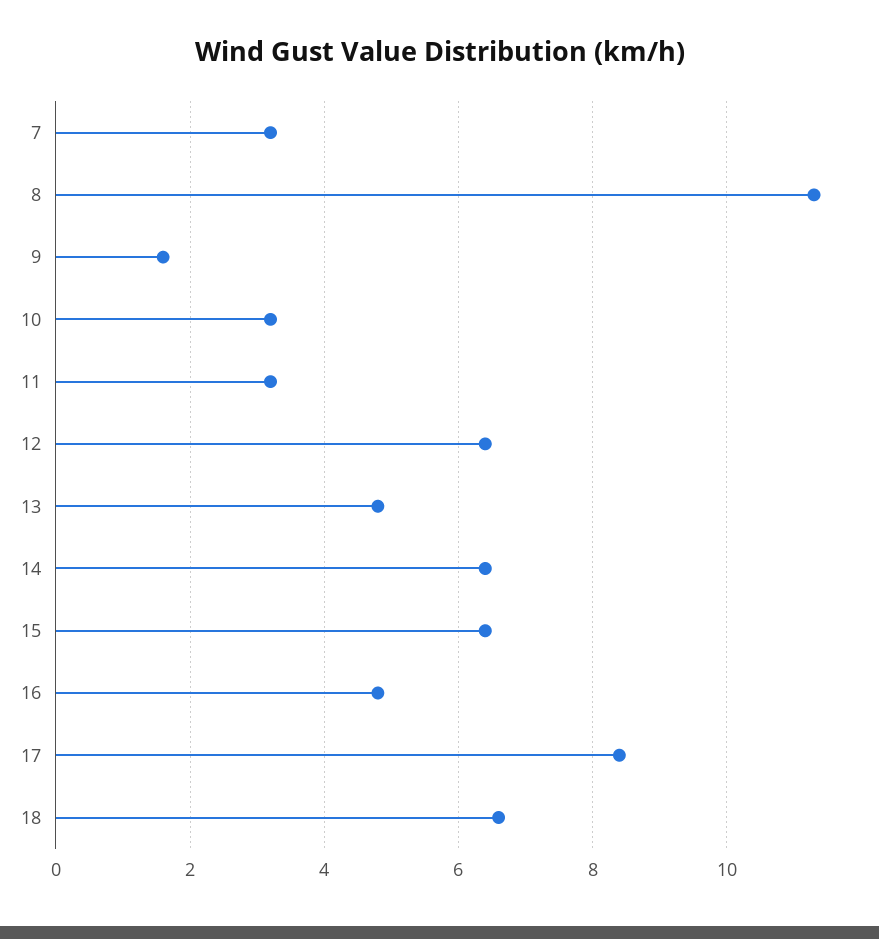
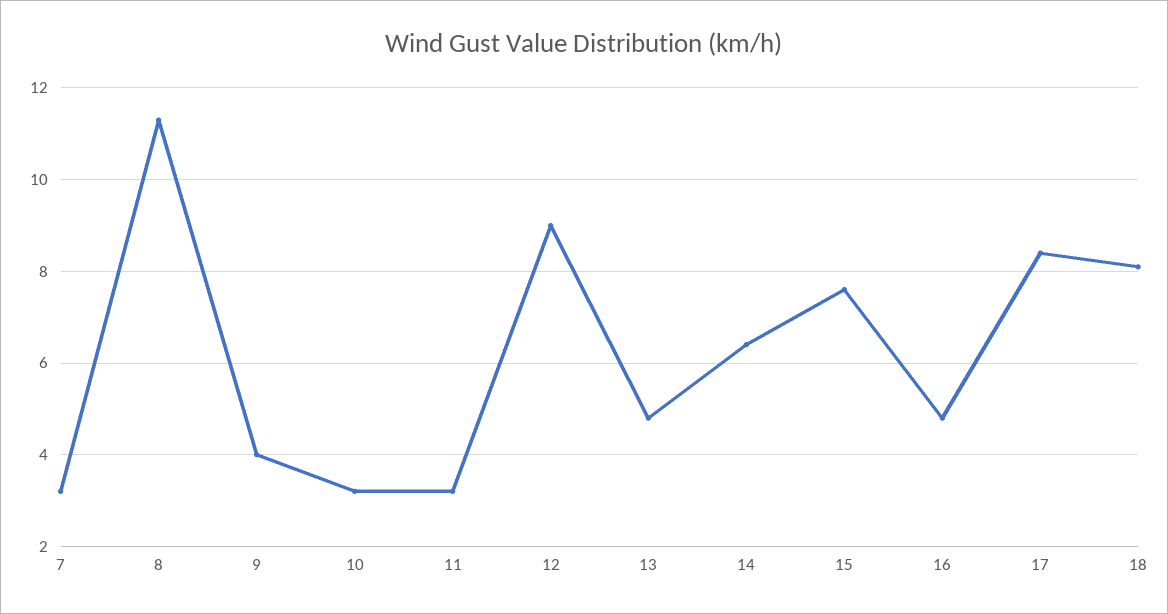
  {
    "7": 3,
    "8": 11.5,
-   "9": 1.5,
+   "9": 4,
    "10": 3,
    "11": 3,
-   "12": 6.5,
+   "12": 9,
    "13": 5,
    "14": 6.5,
-   "15": 6.5,
+   "15": 7.5,
    "16": 5,
    "17": 8.5,
-   "18": 6.5
+   "18": 8
  }

